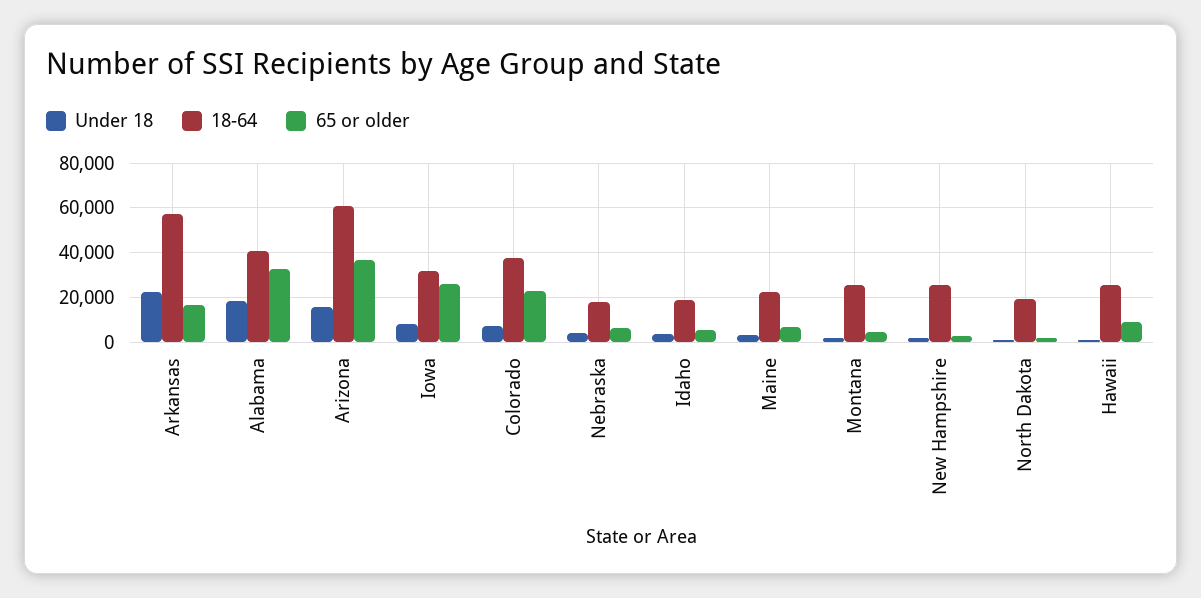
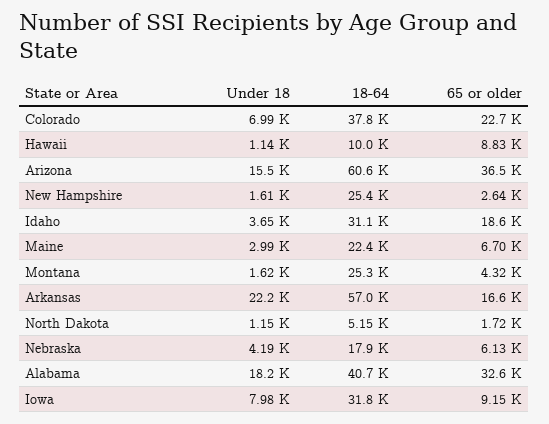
  {
    "Under 18": {
      "Arkansas": 22200,
      "Alabama": 18200,
      "Arizona": 15500,
      "Iowa": 7980,
      "Colorado": 6990,
      "Nebraska": 4190,
      "Idaho": 3650,
      "Maine": 2990,
      "Montana": 1620,
      "New Hampshire": 1610,
      "North Dakota": 1150,
      "Hawaii": 1140
    },
    "18-64": {
      "Arkansas": 57000,
      "Alabama": 40700,
      "Arizona": 60600,
      "Iowa": 31800,
      "Colorado": 37800,
      "Nebraska": 17900,
-     "Idaho": 20000,
+     "Idaho": 31100,
      "Maine": 22400,
      "Montana": 25300,
      "New Hampshire": 25400,
-     "North Dakota": 20000,
+     "North Dakota": 5150,
-     "Hawaii": 25000
+     "Hawaii": 10000
    },
    "65 or older": {
      "Arkansas": 16600,
      "Alabama": 32600,
      "Arizona": 36500,
-     "Iowa": 25000,
+     "Iowa": 9150,
      "Colorado": 22700,
      "Nebraska": 6130,
-     "Idaho": 5000,
+     "Idaho": 18600,
      "Maine": 6700,
      "Montana": 4320,
      "New Hampshire": 2640,
      "North Dakota": 1720,
      "Hawaii": 8830
    }
  }

